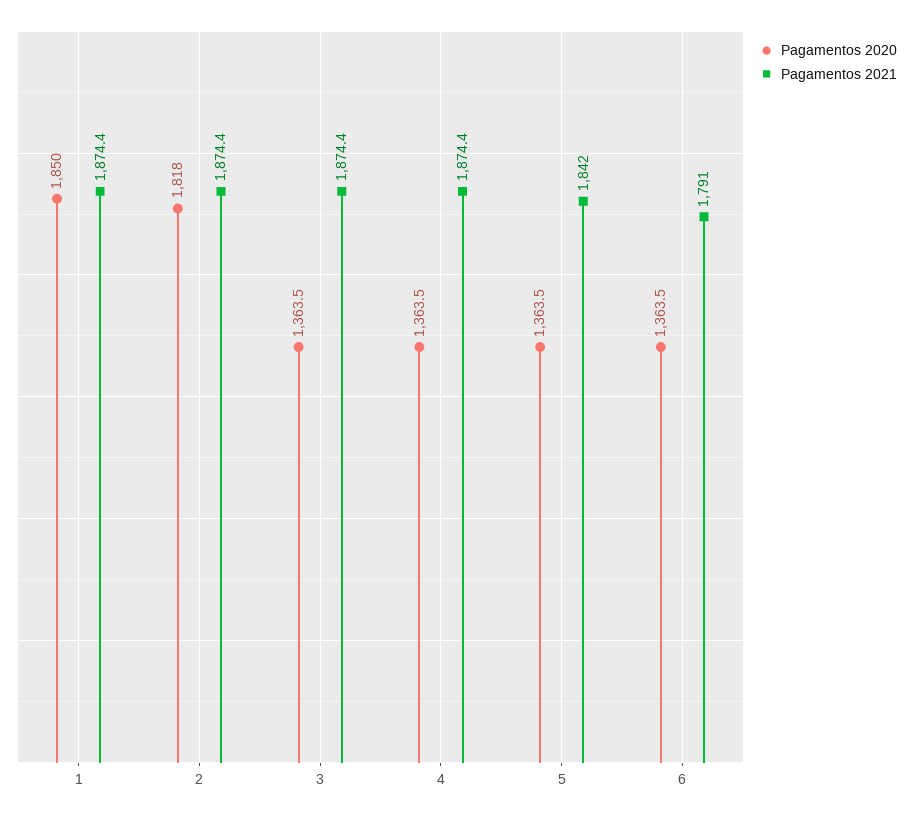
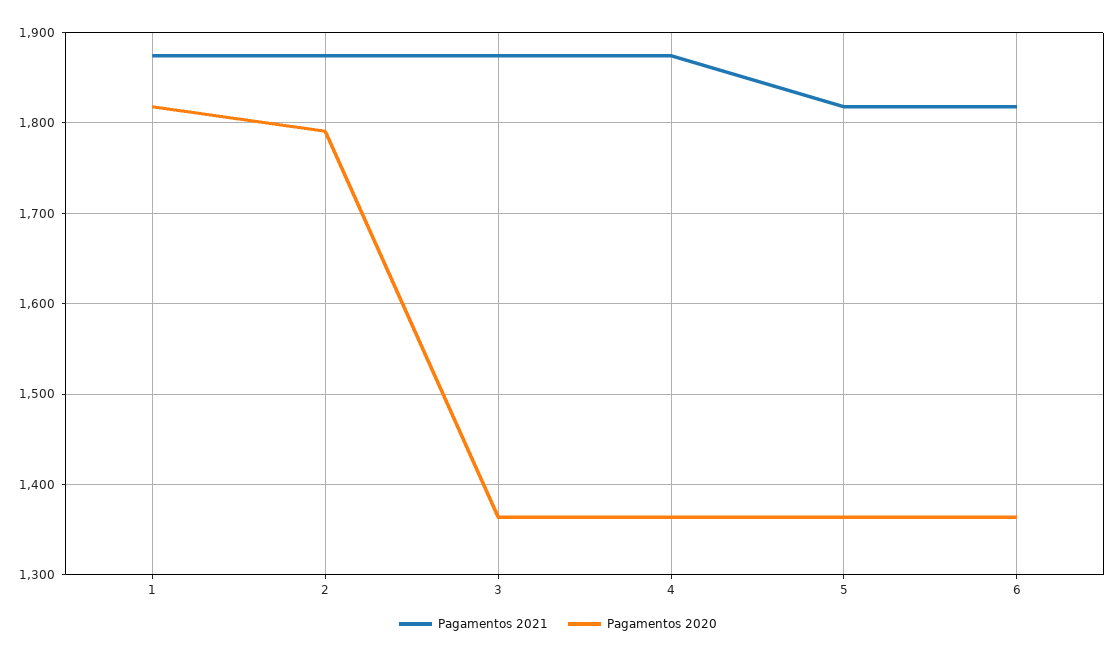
  {
    "Pagamentos 2020": {
-     "1": 1850,
+     "1": 1820,
-     "2": 1818,
+     "2": 1790,
      "3": 1363.5,
      "4": 1363.5,
      "5": 1363.5,
      "6": 1363.5
    },
    "Pagamentos 2021": {
      "1": 1874.4,
      "2": 1874.4,
      "3": 1874.4,
      "4": 1874.4,
-     "5": 1842,
+     "5": 1820,
-     "6": 1791
+     "6": 1820
    }
  }

